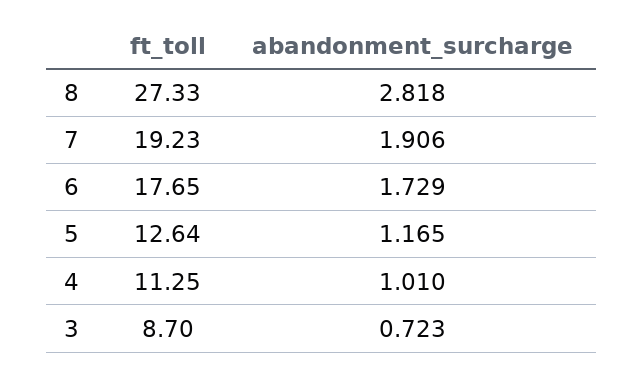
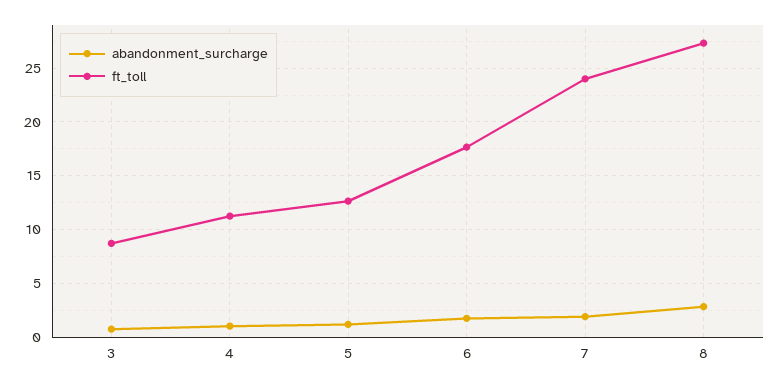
  {
    "ft_toll": {
      "8": 27.33,
-     "7": 19.23,
+     "7": 24,
      "6": 17.65,
      "5": 12.64,
      "4": 11.25,
      "3": 8.7
    },
    "abandonment_surcharge": {
      "8": 2.818,
      "7": 1.906,
      "6": 1.729,
      "5": 1.165,
      "4": 1.01,
      "3": 0.723
    }
  }

